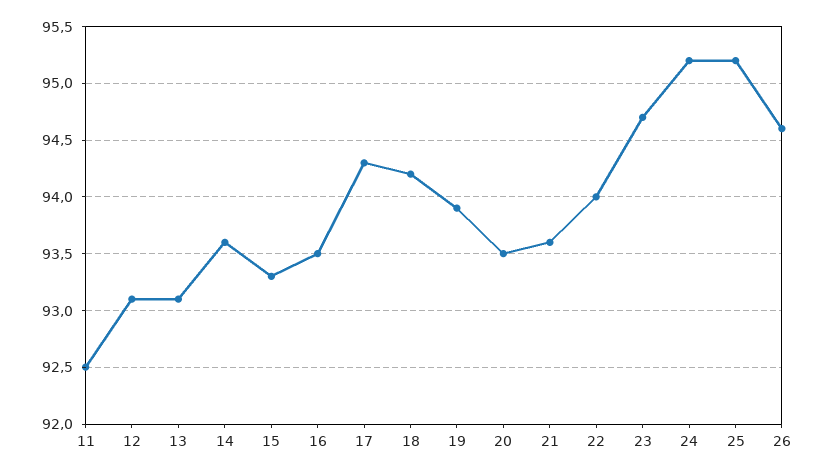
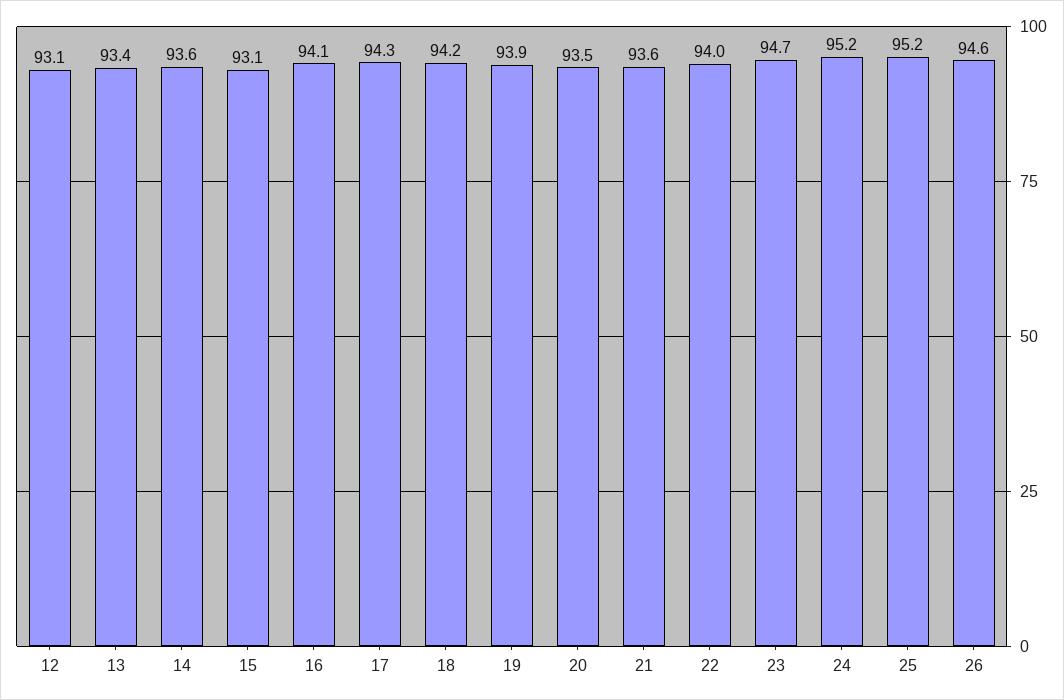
  {
-   "11": 92.5,
    "12": 93.1,
-   "13": 93.1,
+   "13": 93.4,
    "14": 93.6,
-   "15": 93.3,
+   "15": 93.1,
-   "16": 93.5,
+   "16": 94.1,
    "17": 94.3,
    "18": 94.2,
    "19": 93.9,
    "20": 93.5,
    "21": 93.6,
    "22": 94,
    "23": 94.7,
    "24": 95.2,
    "25": 95.2,
    "26": 94.6
  }

